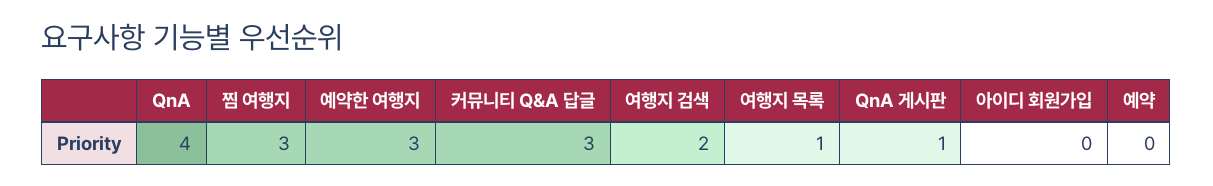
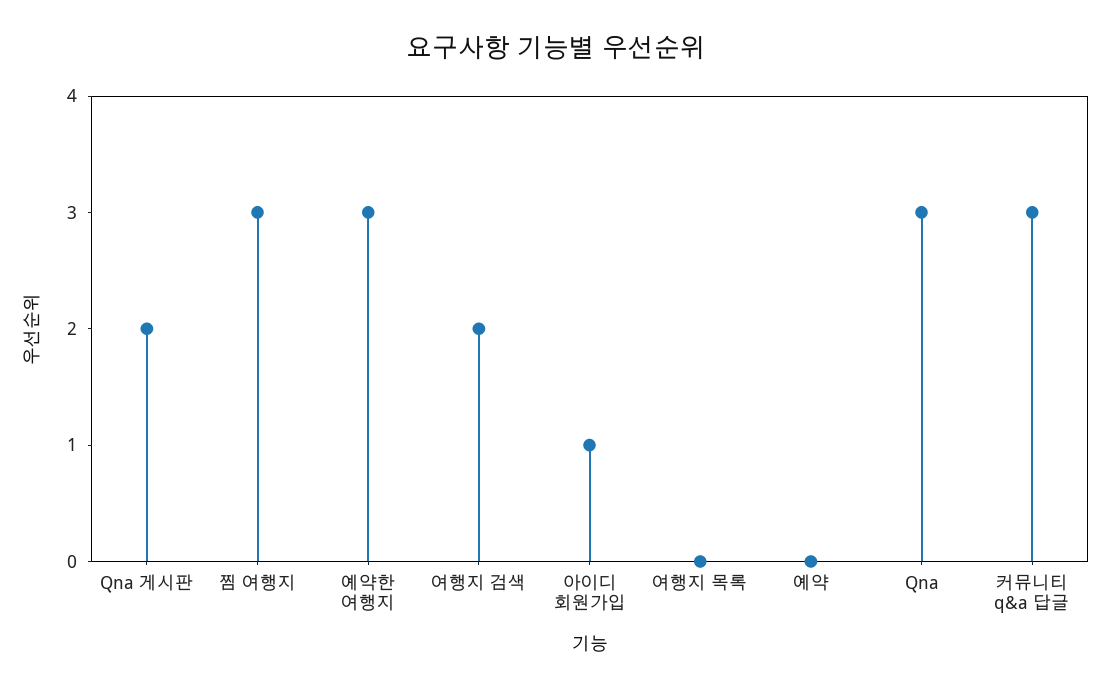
  {
-   "QnA": 4,
+   "QnA": 3,
    "찜 여행지": 3,
    "예약한 여행지": 3,
    "커뮤니티 Q&A 답글": 3,
    "여행지 검색": 2,
-   "여행지 목록": 1,
+   "여행지 목록": 0,
-   "QnA 게시판": 1,
+   "QnA 게시판": 2,
-   "아이디 회원가입": 0,
+   "아이디 회원가입": 1,
    "예약": 0
  }

